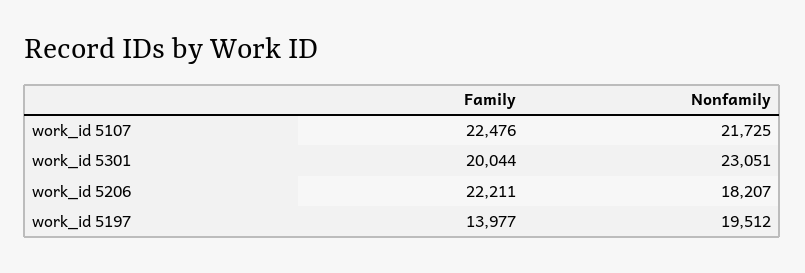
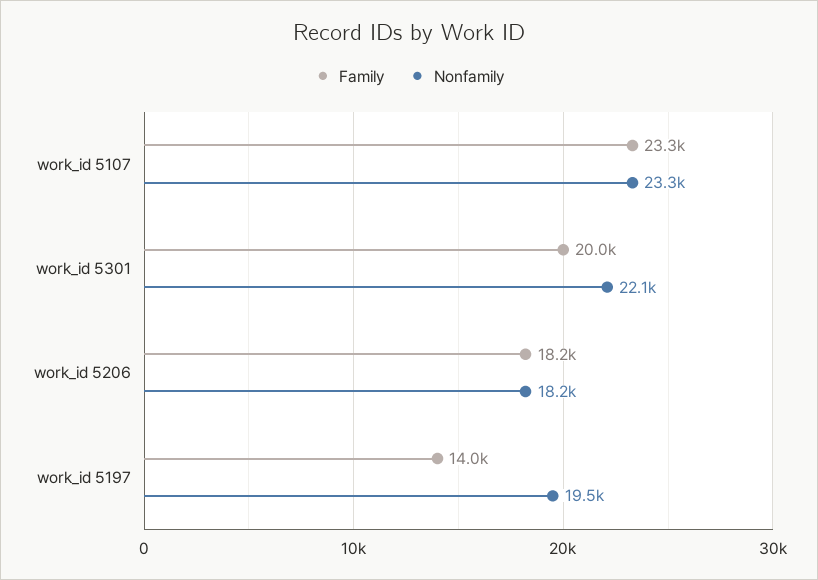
  {
    "Family": {
-     "work_id 5107": 22476,
+     "work_id 5107": 23300,
      "work_id 5301": 20044,
-     "work_id 5206": 22211,
+     "work_id 5206": 18200,
      "work_id 5197": 13977
    },
    "Nonfamily": {
-     "work_id 5107": 21725,
+     "work_id 5107": 23300,
-     "work_id 5301": 23051,
+     "work_id 5301": 22100,
      "work_id 5206": 18207,
      "work_id 5197": 19512
    }
  }

